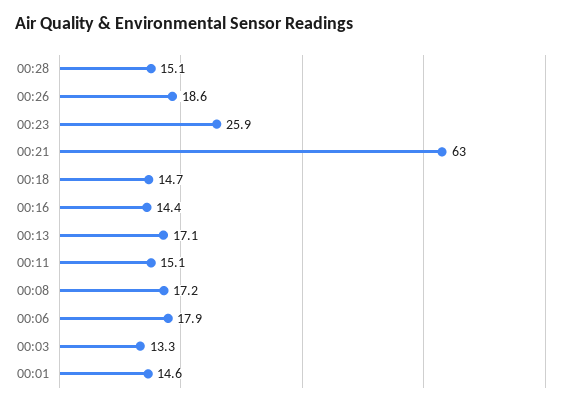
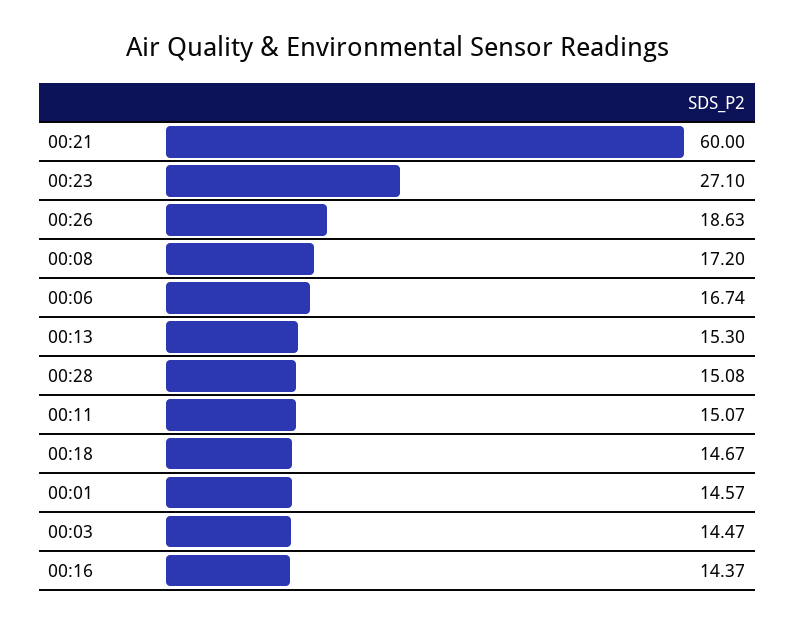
  {
    "00:28": 15.08,
    "00:26": 18.63,
-   "00:23": 25.9,
+   "00:23": 27.1,
-   "00:21": 63,
+   "00:21": 60,
    "00:18": 14.67,
    "00:16": 14.37,
-   "00:13": 17.1,
+   "00:13": 15.3,
    "00:11": 15.07,
    "00:08": 17.2,
-   "00:06": 17.9,
+   "00:06": 16.74,
-   "00:03": 13.3,
+   "00:03": 14.47,
    "00:01": 14.57
  }

